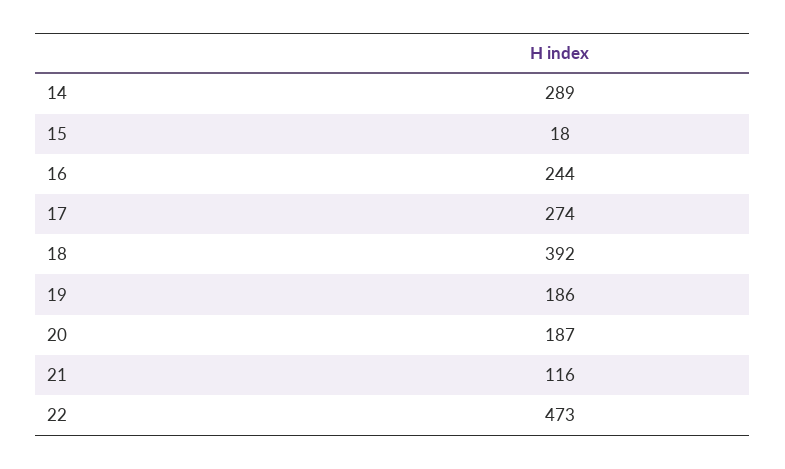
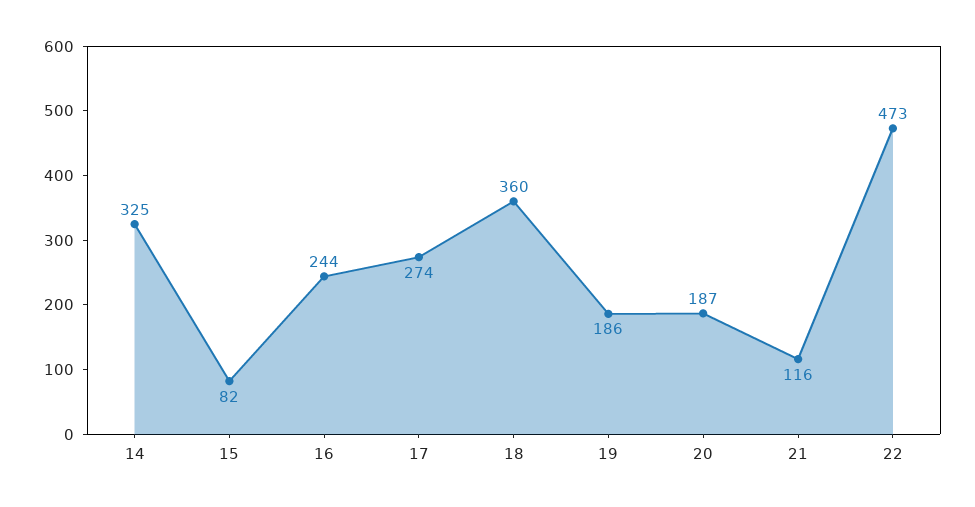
  {
-   "14": 289,
+   "14": 325,
-   "15": 18,
+   "15": 82,
    "16": 244,
    "17": 274,
-   "18": 392,
+   "18": 360,
    "19": 186,
    "20": 187,
    "21": 116,
    "22": 473
  }

